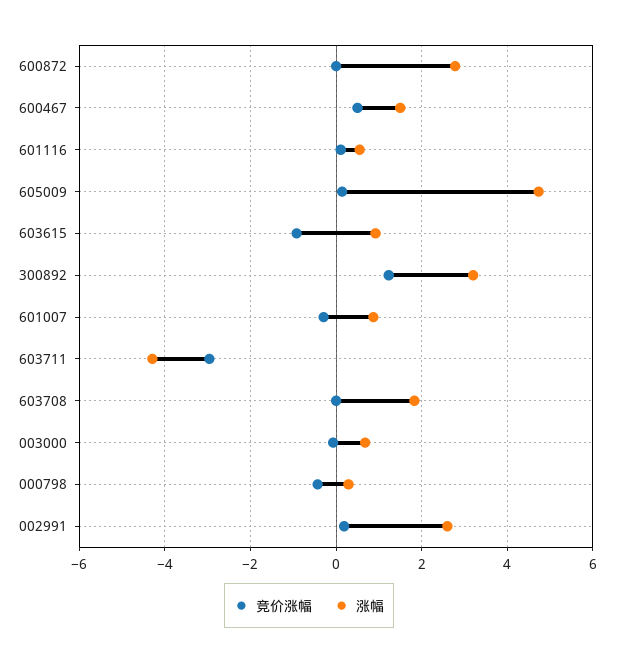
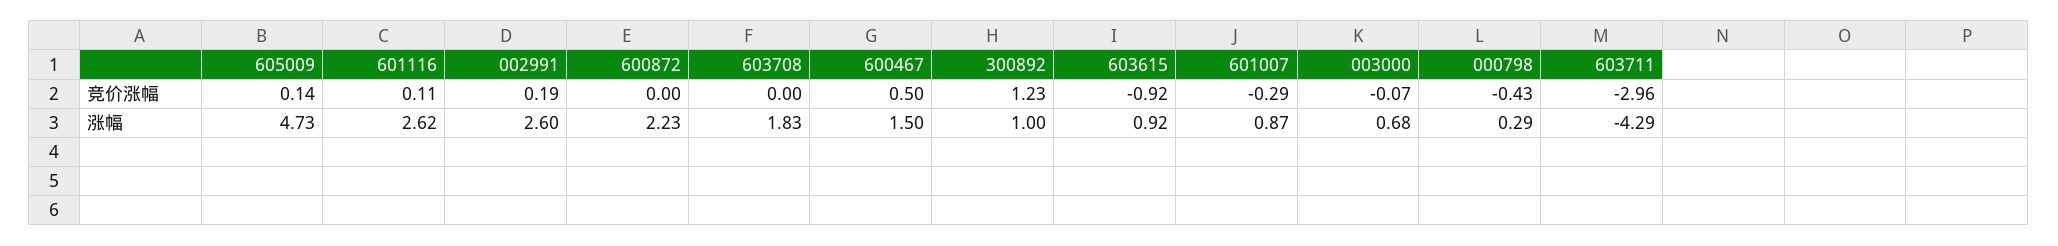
  {
    "竞价涨幅": {
      "600872": 0,
      "600467": 0.5,
      "601116": 0.11,
      "605009": 0.14,
      "603615": -0.92,
      "300892": 1.23,
      "601007": -0.29,
      "603711": -2.96,
      "603708": 0,
      "003000": -0.07,
      "000798": -0.43,
      "002991": 0.19
    },
    "涨幅": {
-     "600872": 2.8,
+     "600872": 2.23,
      "600467": 1.5,
-     "601116": 0.6,
+     "601116": 2.62,
      "605009": 4.73,
      "603615": 0.92,
-     "300892": 3.2,
+     "300892": 1,
      "601007": 0.87,
      "603711": -4.29,
      "603708": 1.83,
      "003000": 0.68,
      "000798": 0.29,
      "002991": 2.6
    }
  }

